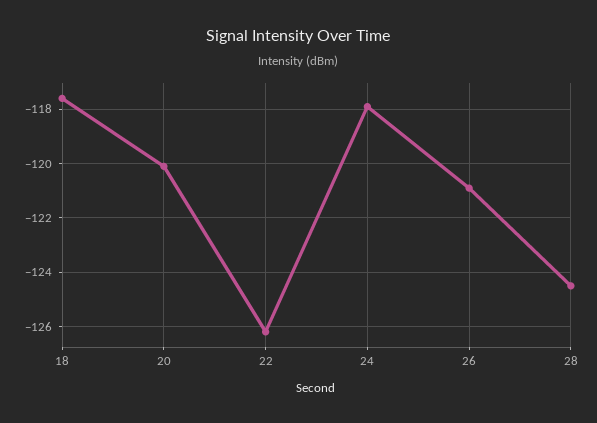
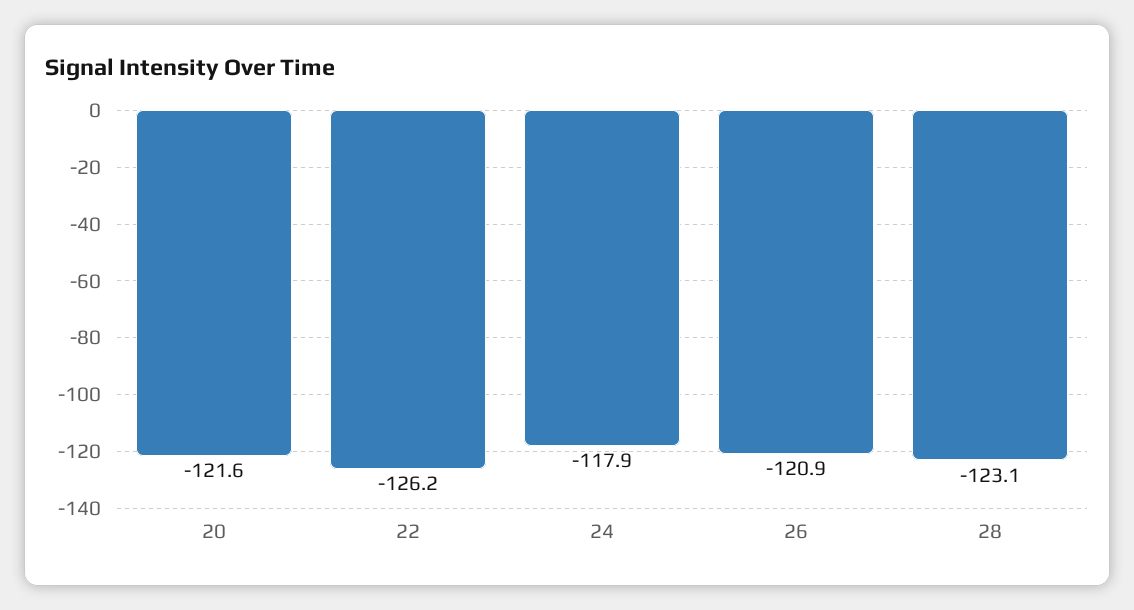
  {
-   "18": -117.5,
-   "20": -120,
+   "20": -121.6,
    "22": -126.2,
    "24": -117.9,
    "26": -120.9,
-   "28": -124.5
+   "28": -123.1
  }

